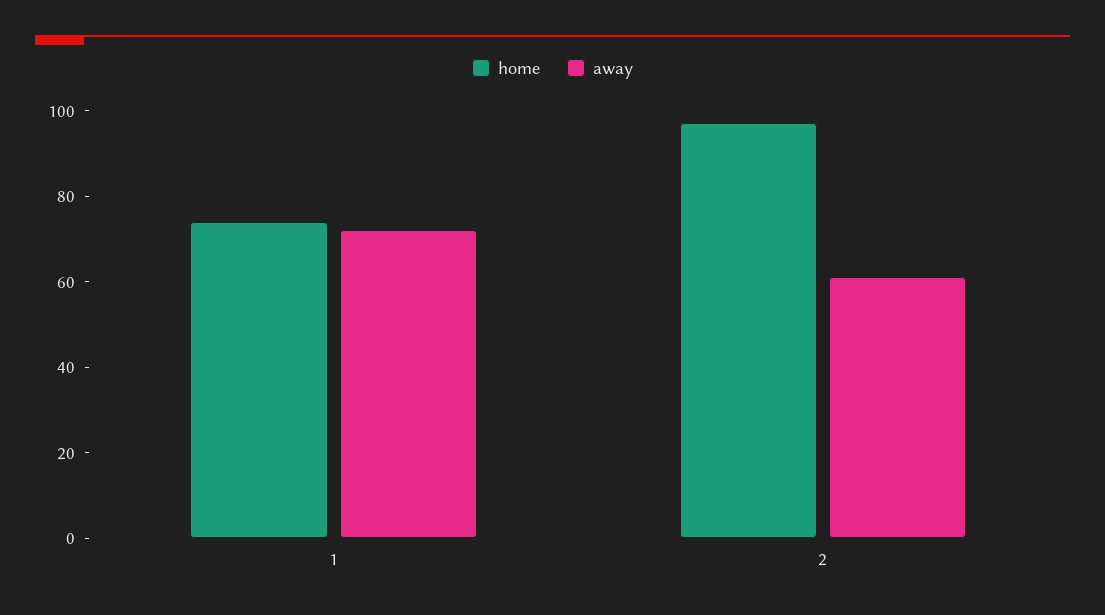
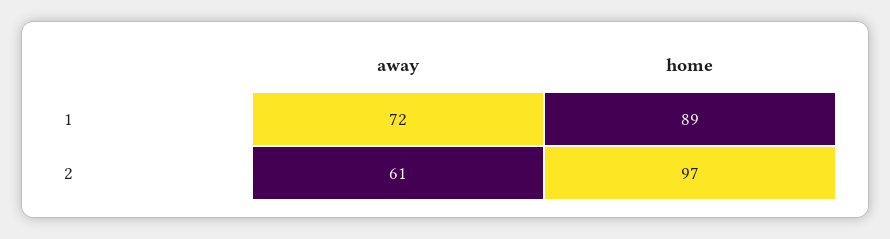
  {
    "home": {
-     "1": 75,
+     "1": 89,
      "2": 97
    },
    "away": {
      "1": 72,
      "2": 61
    }
  }

